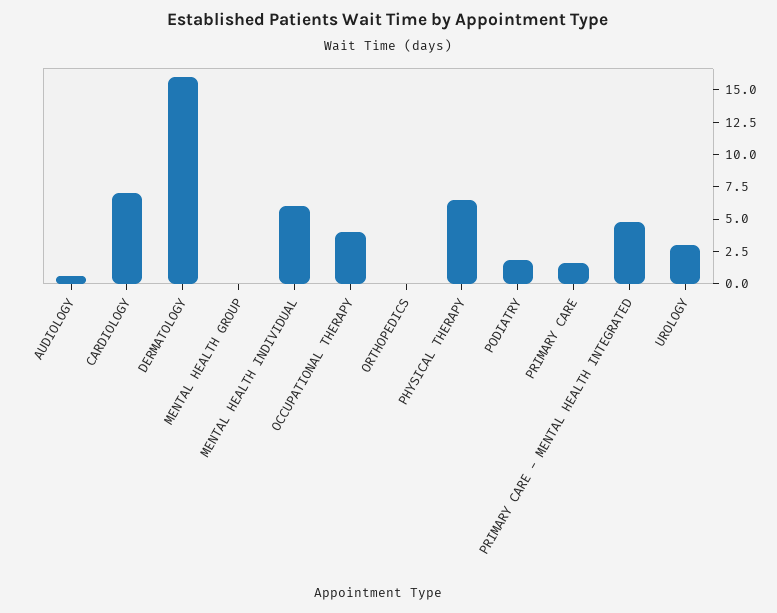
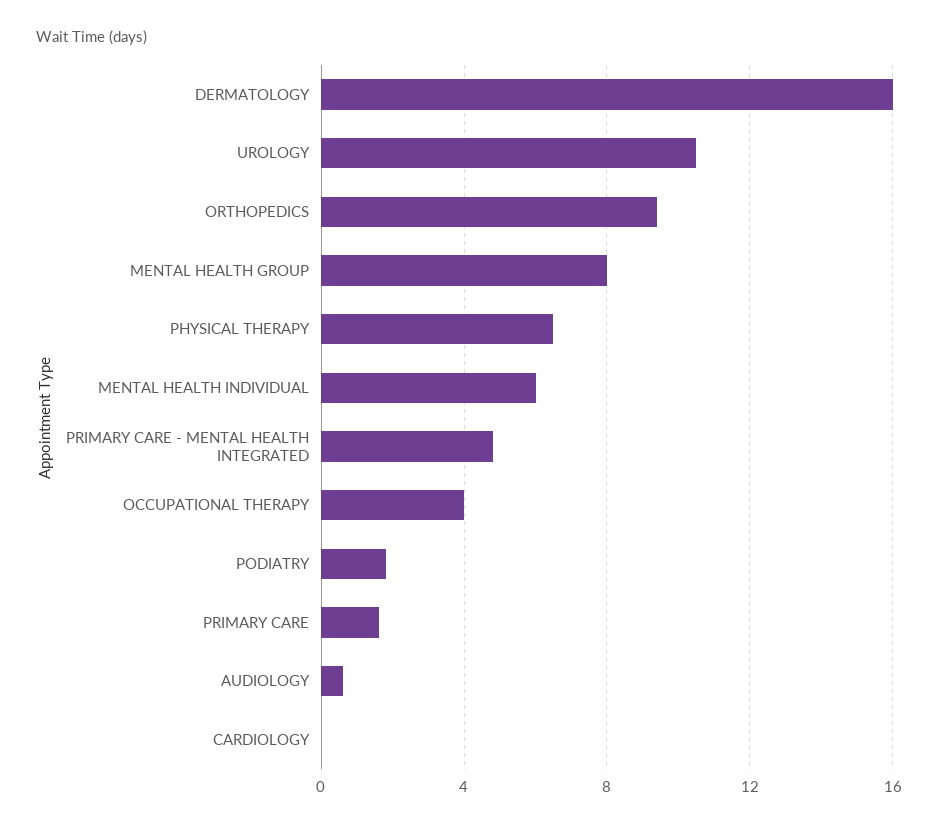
  {
    "AUDIOLOGY": 0.5,
-   "CARDIOLOGY": 7.5,
+   "CARDIOLOGY": 0,
    "DERMATOLOGY": 16,
-   "MENTAL HEALTH GROUP": 0,
+   "MENTAL HEALTH GROUP": 8,
    "MENTAL HEALTH INDIVIDUAL": 6,
    "OCCUPATIONAL THERAPY": 4,
-   "ORTHOPEDICS": 0,
+   "ORTHOPEDICS": 9.5,
    "PHYSICAL THERAPY": 6.5,
    "PODIATRY": 2,
    "PRIMARY CARE": 1.5,
    "PRIMARY CARE - MENTAL HEALTH INTEGRATED": 5,
-   "UROLOGY": 2.5
+   "UROLOGY": 10.5
  }

